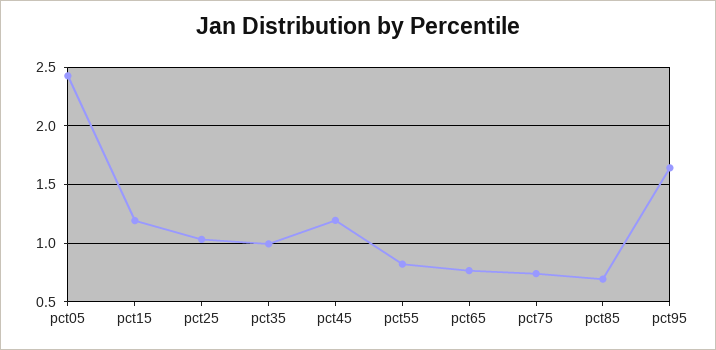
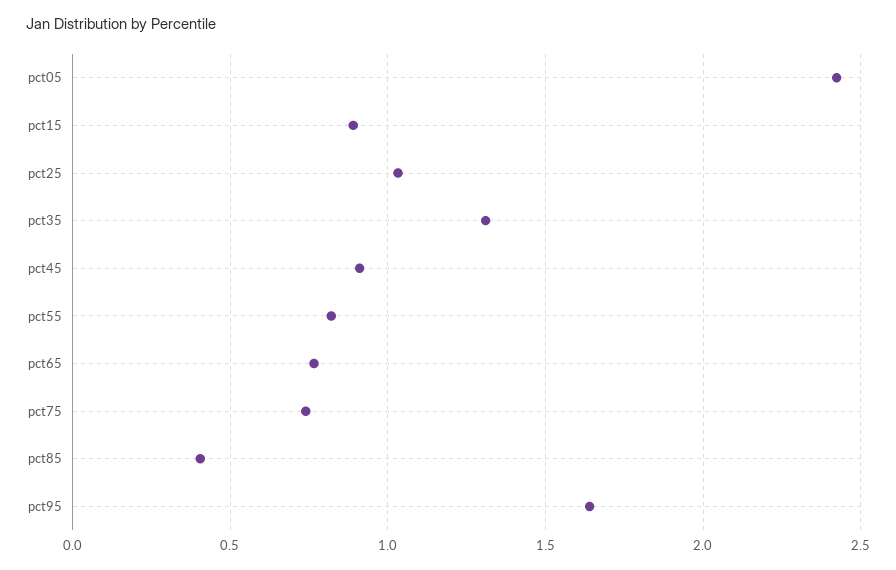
  {
    "pct05": 2.4,
-   "pct15": 1.2,
+   "pct15": 0.9,
    "pct25": 1.05,
-   "pct35": 1,
+   "pct35": 1.3,
-   "pct45": 1.2,
+   "pct45": 0.9,
    "pct55": 0.8,
    "pct65": 0.75,
    "pct75": 0.75,
-   "pct85": 0.7,
+   "pct85": 0.4,
    "pct95": 1.65
  }

